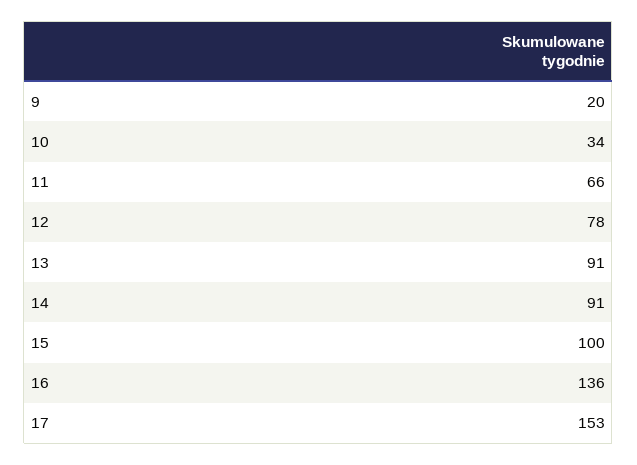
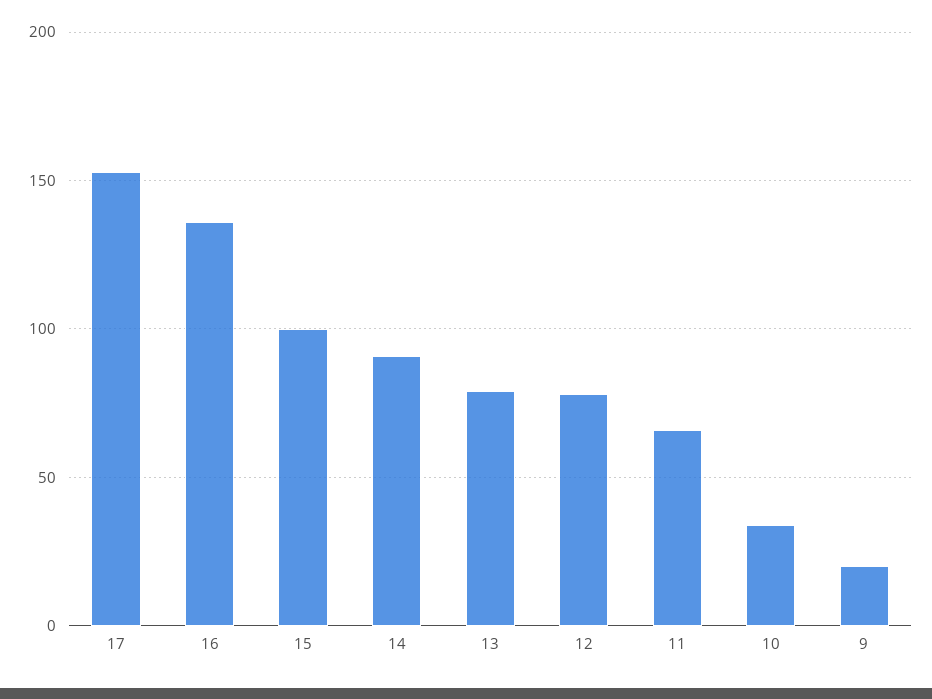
  {
    "9": 20,
    "10": 34,
    "11": 66,
    "12": 78,
-   "13": 91,
+   "13": 80,
    "14": 91,
    "15": 100,
    "16": 136,
    "17": 153
  }

